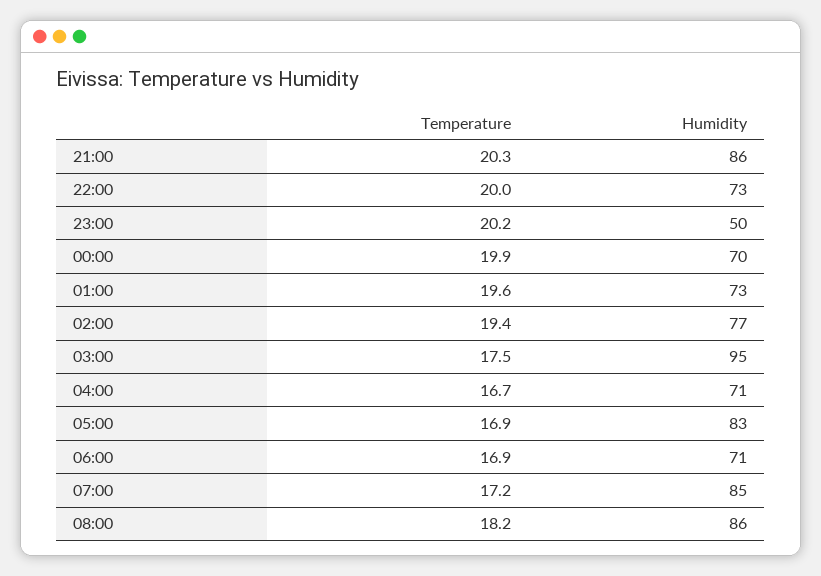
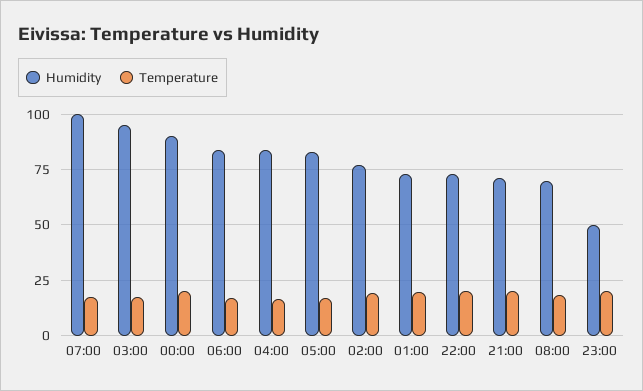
  {
    "Temperature": {
      "21:00": 20.3,
      "22:00": 20,
      "23:00": 20.2,
      "00:00": 19.9,
      "01:00": 19.6,
      "02:00": 19.4,
      "03:00": 17.5,
      "04:00": 16.7,
      "05:00": 16.9,
      "06:00": 16.9,
      "07:00": 17.2,
      "08:00": 18.2
    },
    "Humidity": {
-     "21:00": 86,
+     "21:00": 70,
      "22:00": 73,
      "23:00": 50,
-     "00:00": 70,
+     "00:00": 90,
      "01:00": 73,
      "02:00": 77,
      "03:00": 95,
-     "04:00": 71,
+     "04:00": 85,
      "05:00": 83,
-     "06:00": 71,
+     "06:00": 85,
-     "07:00": 85,
+     "07:00": 100,
-     "08:00": 86
+     "08:00": 70
    }
  }

